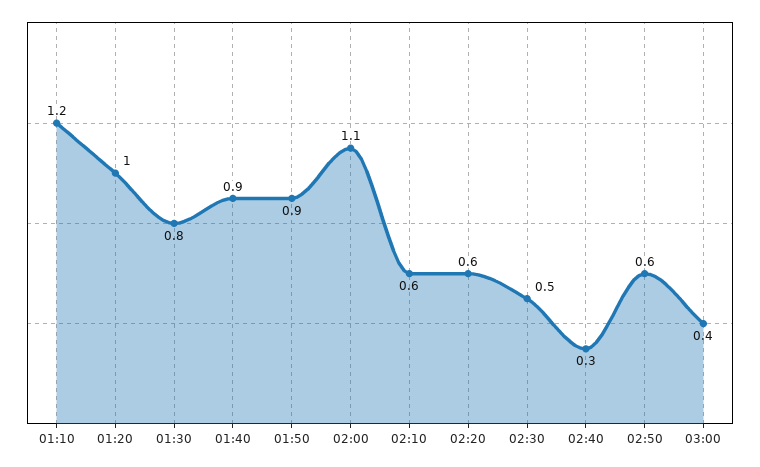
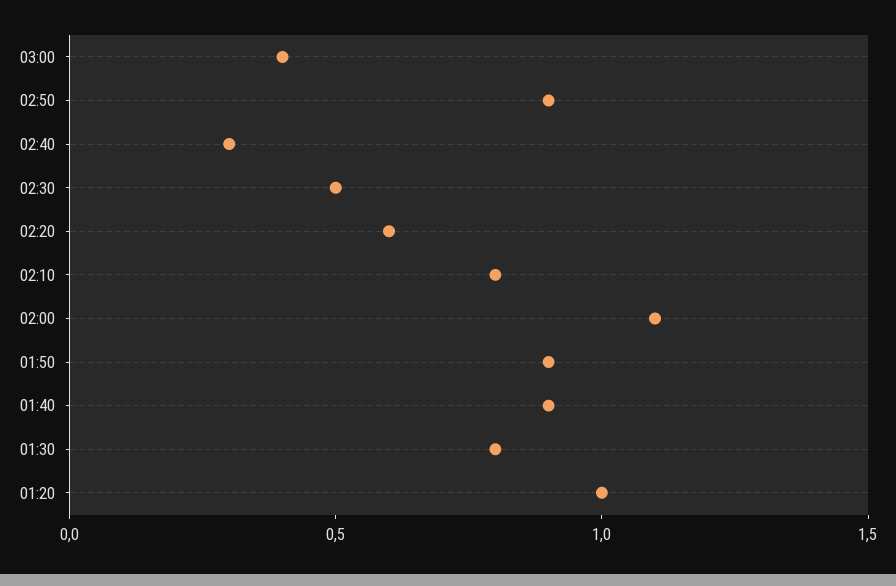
  {
-   "01:10": 1.2,
    "01:20": 1,
    "01:30": 0.8,
    "01:40": 0.9,
    "01:50": 0.9,
    "02:00": 1.1,
-   "02:10": 0.6,
+   "02:10": 0.8,
    "02:20": 0.6,
    "02:30": 0.5,
    "02:40": 0.3,
-   "02:50": 0.6,
+   "02:50": 0.9,
    "03:00": 0.4
  }

